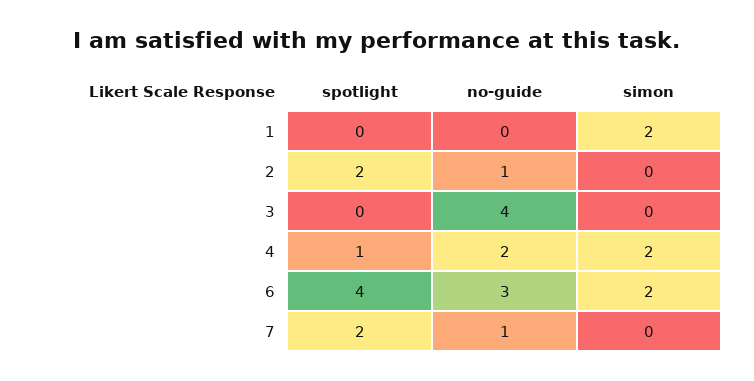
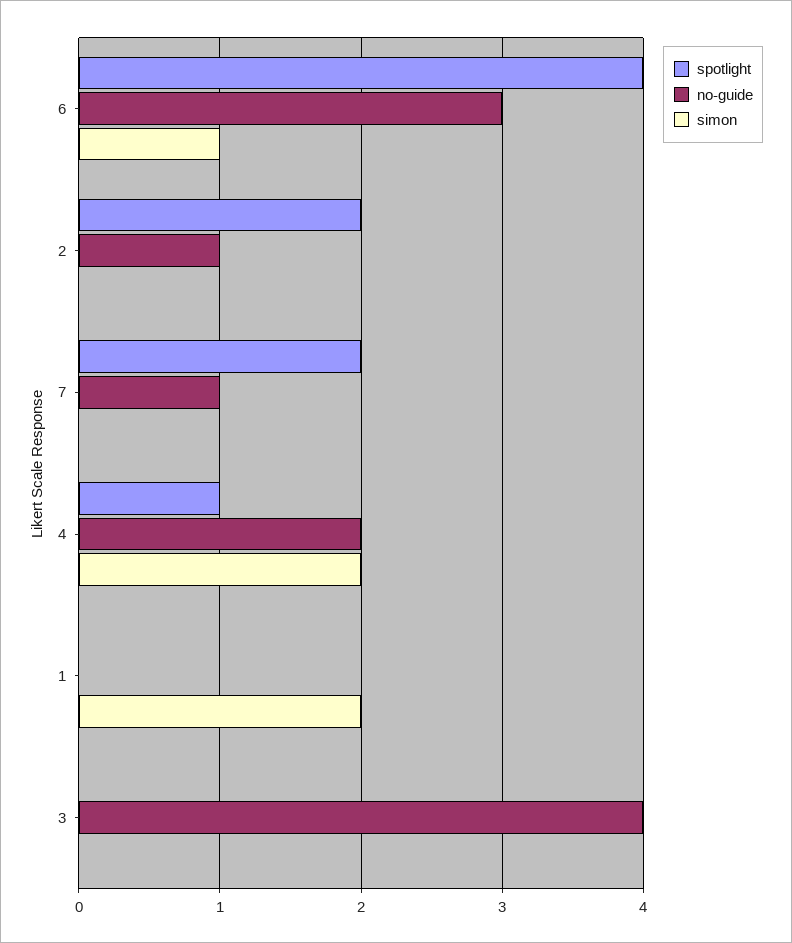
  {
    "spotlight": {
      "1": 0,
      "2": 2,
      "3": 0,
      "4": 1,
      "6": 4,
      "7": 2
    },
    "no-guide": {
      "1": 0,
      "2": 1,
      "3": 4,
      "4": 2,
      "6": 3,
      "7": 1
    },
    "simon": {
      "1": 2,
      "2": 0,
      "3": 0,
      "4": 2,
-     "6": 2,
+     "6": 1,
      "7": 0
    }
  }

